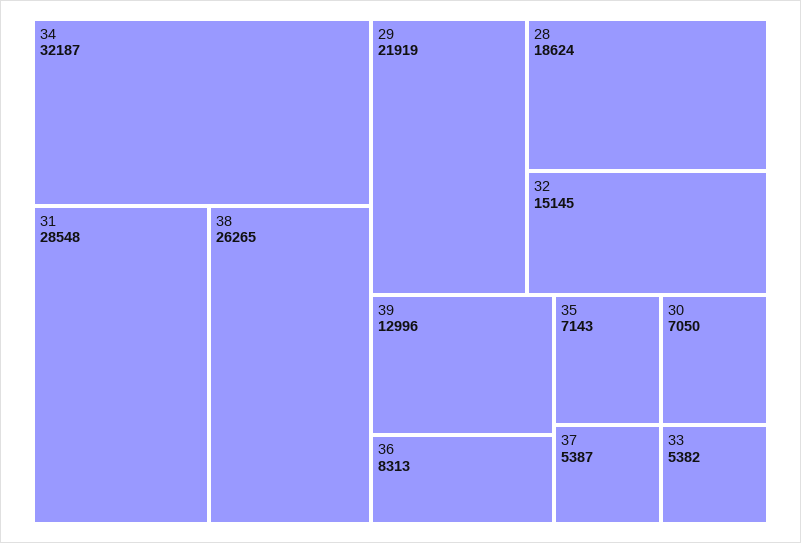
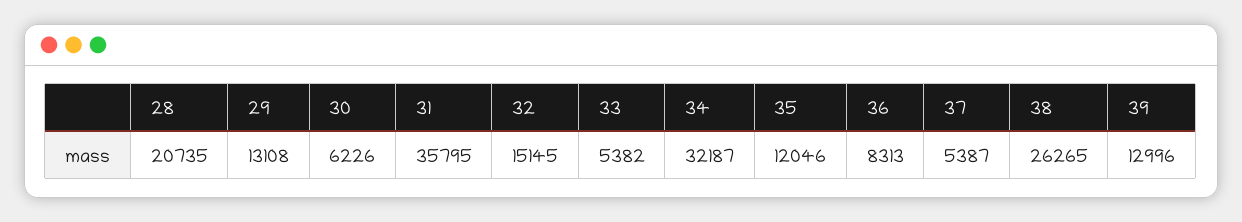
  {
    "34": 32187,
-   "31": 28548,
+   "31": 35795,
    "38": 26265,
-   "29": 21919,
+   "29": 13108,
-   "28": 18624,
+   "28": 20735,
    "32": 15145,
    "39": 12996,
    "36": 8313,
-   "35": 7143,
+   "35": 12046,
-   "30": 7050,
+   "30": 6226,
    "37": 5387,
    "33": 5382
  }

